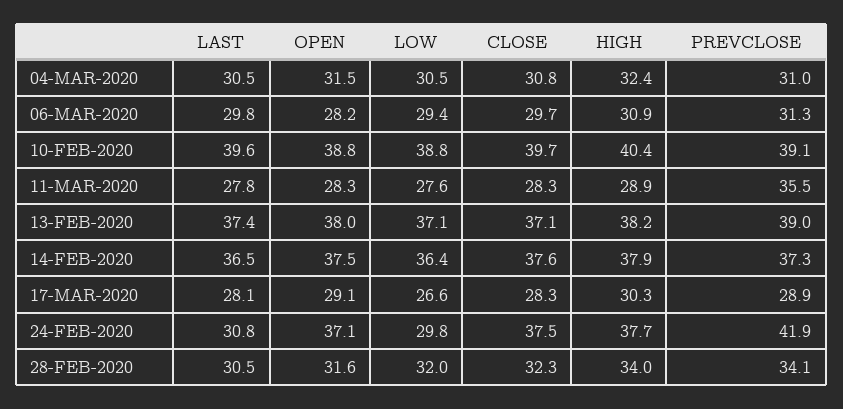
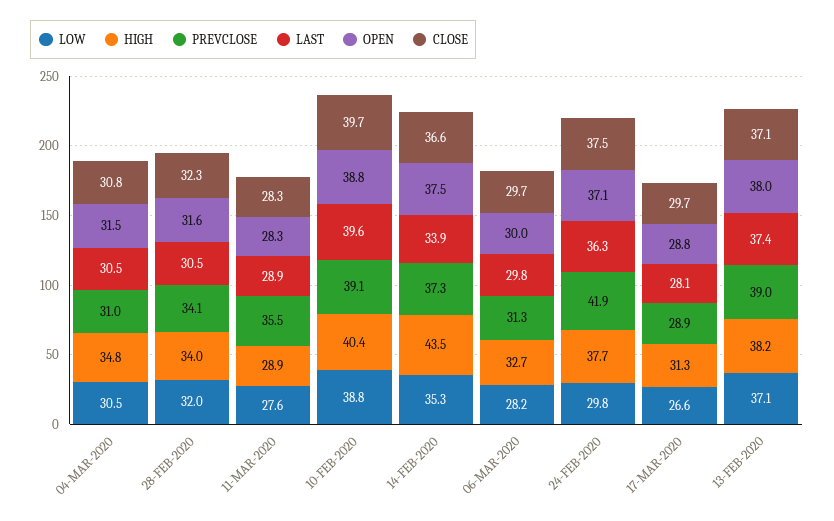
  {
    "LAST": {
      "04-MAR-2020": 30.5,
      "06-MAR-2020": 29.8,
      "10-FEB-2020": 39.6,
-     "11-MAR-2020": 27.8,
+     "11-MAR-2020": 28.9,
      "13-FEB-2020": 37.4,
-     "14-FEB-2020": 36.5,
+     "14-FEB-2020": 33.9,
      "17-MAR-2020": 28.1,
-     "24-FEB-2020": 30.8,
+     "24-FEB-2020": 36.3,
      "28-FEB-2020": 30.5
    },
    "OPEN": {
      "04-MAR-2020": 31.5,
-     "06-MAR-2020": 28.2,
+     "06-MAR-2020": 30,
      "10-FEB-2020": 38.8,
      "11-MAR-2020": 28.3,
      "13-FEB-2020": 38,
      "14-FEB-2020": 37.5,
-     "17-MAR-2020": 29.1,
+     "17-MAR-2020": 28.8,
      "24-FEB-2020": 37.1,
      "28-FEB-2020": 31.6
    },
    "LOW": {
      "04-MAR-2020": 30.5,
-     "06-MAR-2020": 29.4,
+     "06-MAR-2020": 28.2,
      "10-FEB-2020": 38.8,
      "11-MAR-2020": 27.6,
      "13-FEB-2020": 37.1,
-     "14-FEB-2020": 36.4,
+     "14-FEB-2020": 35.3,
      "17-MAR-2020": 26.6,
      "24-FEB-2020": 29.8,
      "28-FEB-2020": 32
    },
    "CLOSE": {
      "04-MAR-2020": 30.8,
      "06-MAR-2020": 29.7,
      "10-FEB-2020": 39.7,
      "11-MAR-2020": 28.3,
      "13-FEB-2020": 37.1,
-     "14-FEB-2020": 37.6,
+     "14-FEB-2020": 36.6,
-     "17-MAR-2020": 28.3,
+     "17-MAR-2020": 29.7,
      "24-FEB-2020": 37.5,
      "28-FEB-2020": 32.3
    },
    "HIGH": {
-     "04-MAR-2020": 32.4,
+     "04-MAR-2020": 34.8,
-     "06-MAR-2020": 30.9,
+     "06-MAR-2020": 32.7,
      "10-FEB-2020": 40.4,
      "11-MAR-2020": 28.9,
      "13-FEB-2020": 38.2,
-     "14-FEB-2020": 37.9,
+     "14-FEB-2020": 43.5,
-     "17-MAR-2020": 30.3,
+     "17-MAR-2020": 31.3,
      "24-FEB-2020": 37.7,
      "28-FEB-2020": 34
    },
    "PREVCLOSE": {
      "04-MAR-2020": 31,
      "06-MAR-2020": 31.3,
      "10-FEB-2020": 39.1,
      "11-MAR-2020": 35.5,
      "13-FEB-2020": 39,
      "14-FEB-2020": 37.3,
      "17-MAR-2020": 28.9,
      "24-FEB-2020": 41.9,
      "28-FEB-2020": 34.1
    }
  }

